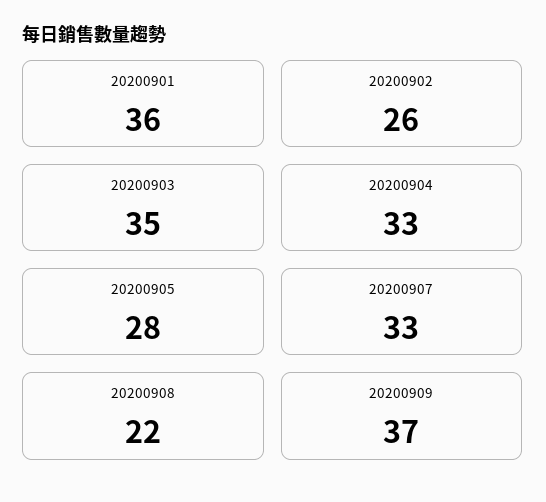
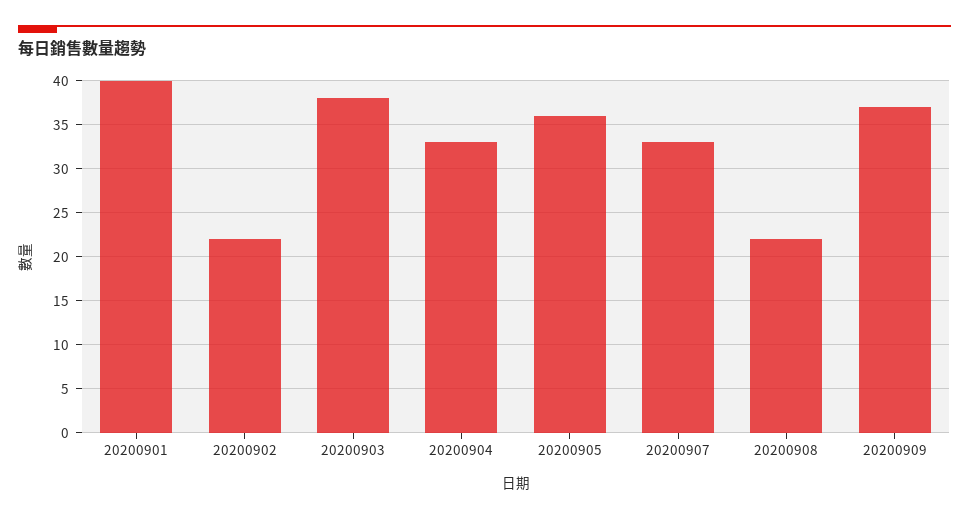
  {
-   "20200901": 36,
+   "20200901": 40,
-   "20200902": 26,
+   "20200902": 22,
-   "20200903": 35,
+   "20200903": 38,
    "20200904": 33,
-   "20200905": 28,
+   "20200905": 36,
    "20200907": 33,
    "20200908": 22,
    "20200909": 37
  }

